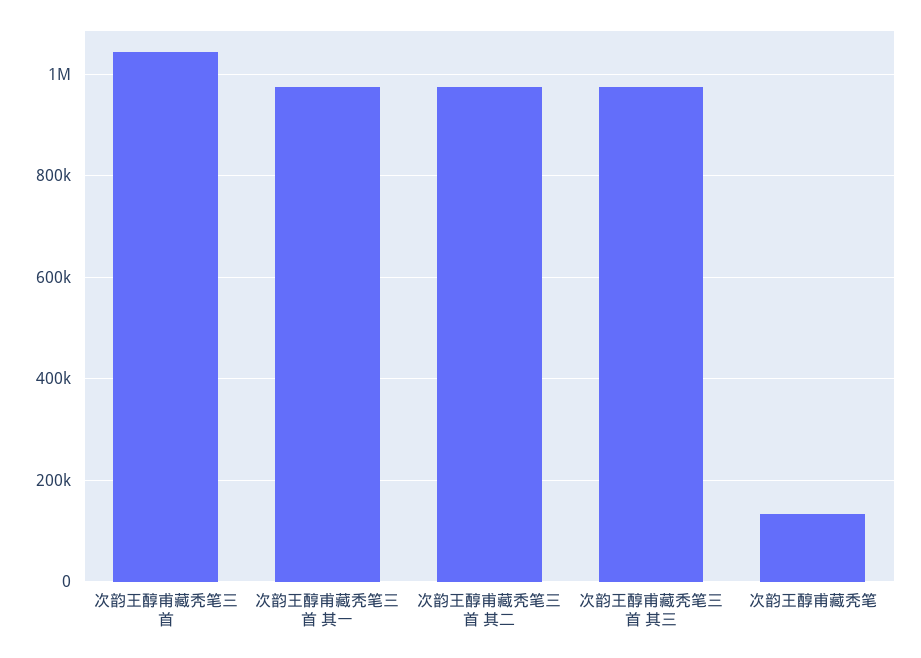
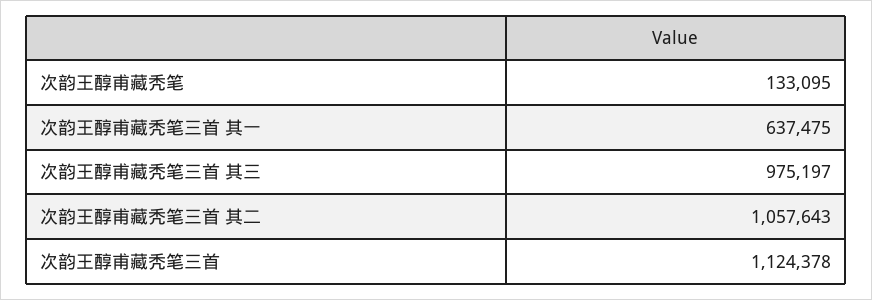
  {
-   "次韵王醇甫藏秃笔三首": 1040000,
+   "次韵王醇甫藏秃笔三首": 1124378,
-   "次韵王醇甫藏秃笔三首 其一": 980000,
+   "次韵王醇甫藏秃笔三首 其一": 637475,
-   "次韵王醇甫藏秃笔三首 其二": 980000,
+   "次韵王醇甫藏秃笔三首 其二": 1057643,
    "次韵王醇甫藏秃笔三首 其三": 975197,
    "次韵王醇甫藏秃笔": 133095
  }

